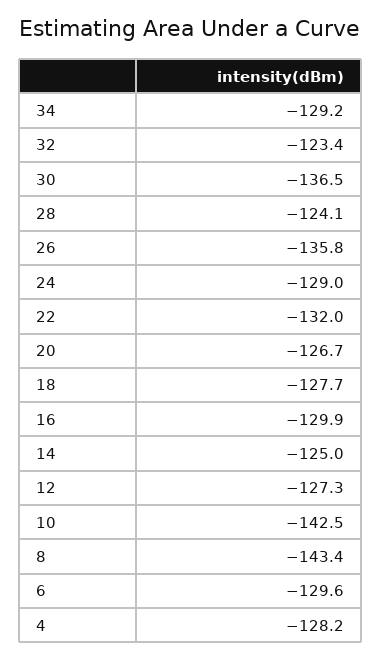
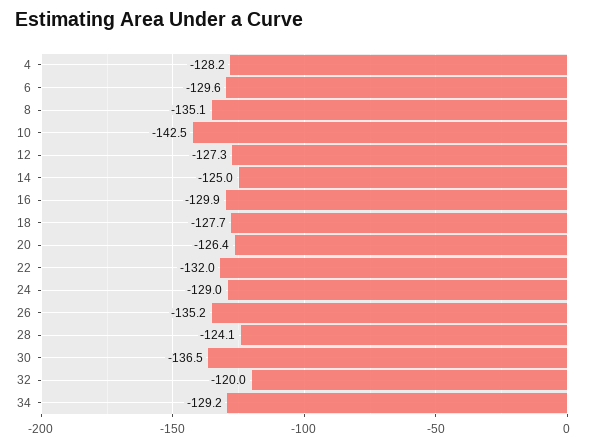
  {
    "34": -129.2,
-   "32": -123.4,
+   "32": -120,
    "30": -136.5,
    "28": -124.1,
-   "26": -135.8,
+   "26": -135.2,
    "24": -129,
    "22": -132,
-   "20": -126.7,
+   "20": -126.4,
    "18": -127.7,
    "16": -129.9,
    "14": -125,
    "12": -127.3,
    "10": -142.5,
-   "8": -143.4,
+   "8": -135.1,
    "6": -129.6,
    "4": -128.2
  }

